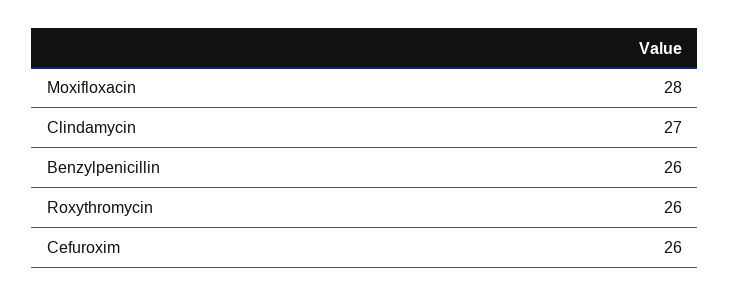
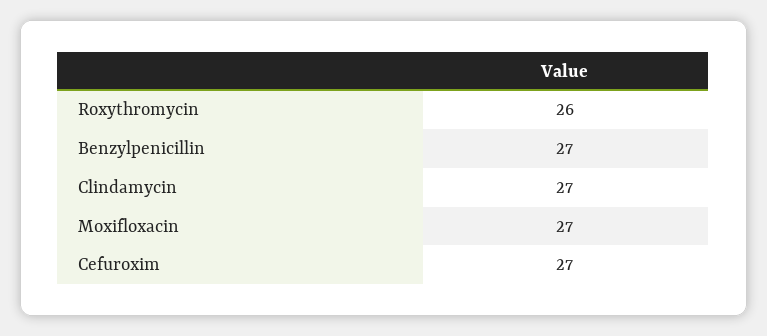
  {
-   "Moxifloxacin": 28,
+   "Moxifloxacin": 27,
    "Clindamycin": 27,
-   "Benzylpenicillin": 26,
+   "Benzylpenicillin": 27,
    "Roxythromycin": 26,
-   "Cefuroxim": 26
+   "Cefuroxim": 27
  }

